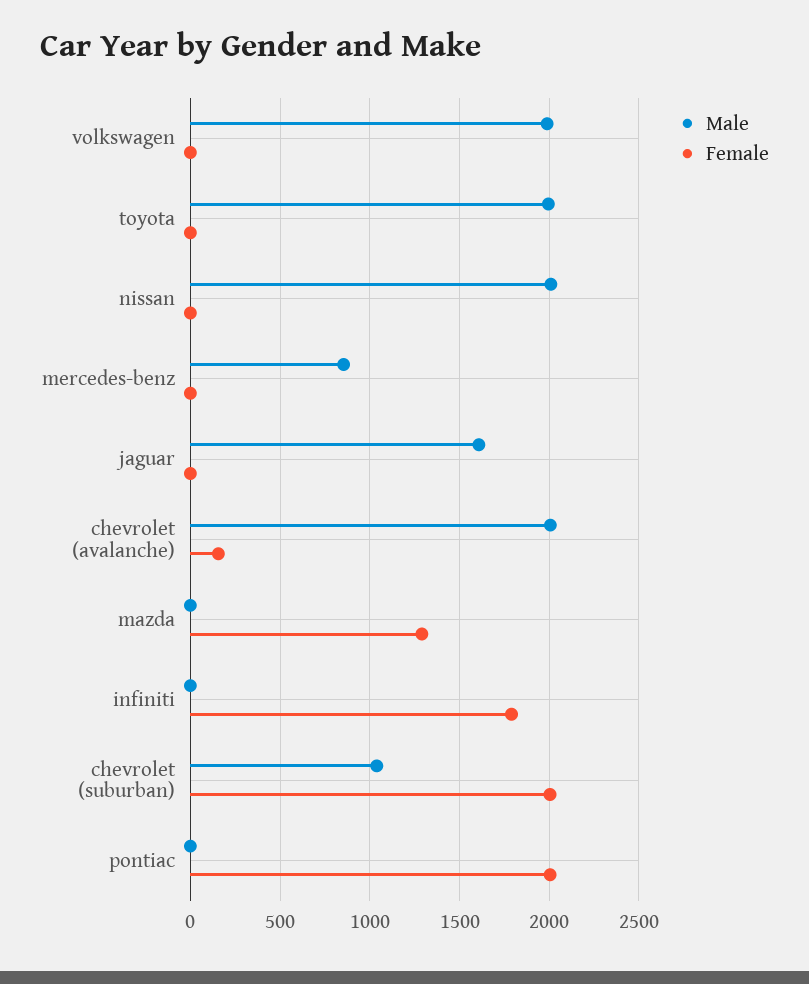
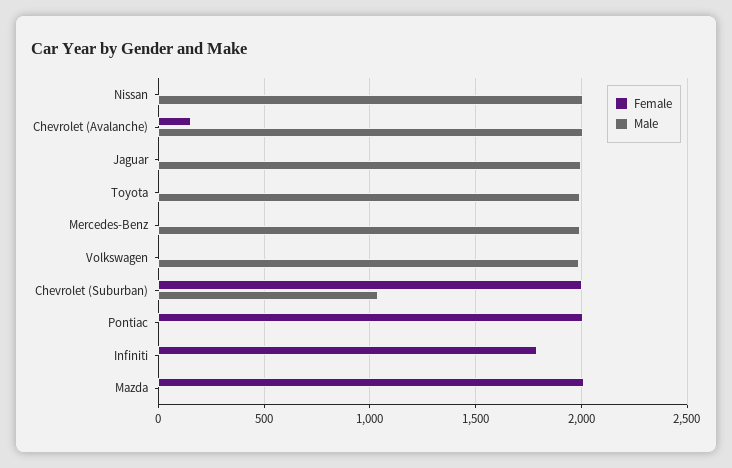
  {
    "Male": {
      "volkswagen": 2000,
      "toyota": 2000,
      "nissan": 2000,
-     "mercedes-benz": 850,
+     "mercedes-benz": 2000,
-     "jaguar": 1600,
+     "jaguar": 2000,
      "chevrolet (avalanche)": 2000,
      "mazda": 0,
      "infiniti": 0,
      "chevrolet (suburban)": 1050,
      "pontiac": 0
    },
    "Female": {
      "volkswagen": 0,
      "toyota": 0,
      "nissan": 0,
      "mercedes-benz": 0,
      "jaguar": 0,
      "chevrolet (avalanche)": 150,
-     "mazda": 1300,
+     "mazda": 2000,
      "infiniti": 1800,
      "chevrolet (suburban)": 2000,
      "pontiac": 2000
    }
  }

